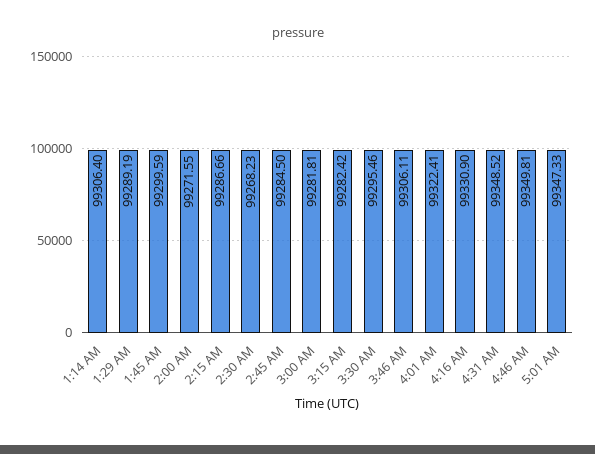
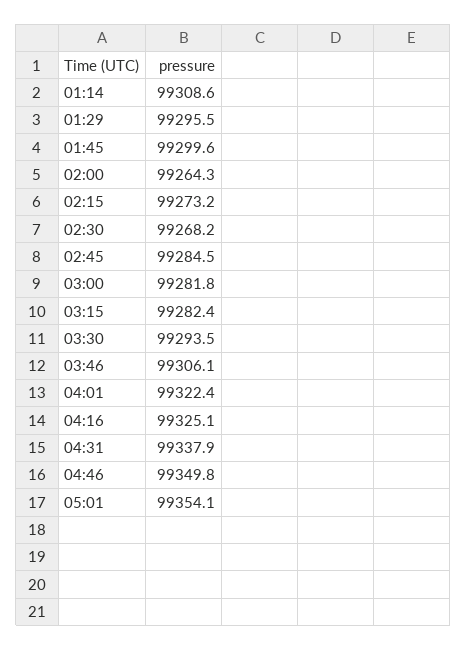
  {
-   "1:14 AM": 99306.4,
+   "1:14 AM": 99308.6,
-   "1:29 AM": 99289.19,
+   "1:29 AM": 99295.5,
    "1:45 AM": 99299.59,
-   "2:00 AM": 99271.55,
+   "2:00 AM": 99264.3,
-   "2:15 AM": 99286.66,
+   "2:15 AM": 99273.2,
    "2:30 AM": 99268.23,
    "2:45 AM": 99284.5,
    "3:00 AM": 99281.81,
    "3:15 AM": 99282.42,
-   "3:30 AM": 99295.46,
+   "3:30 AM": 99293.5,
    "3:46 AM": 99306.11,
    "4:01 AM": 99322.41,
-   "4:16 AM": 99330.9,
+   "4:16 AM": 99325.1,
-   "4:31 AM": 99348.52,
+   "4:31 AM": 99337.9,
    "4:46 AM": 99349.81,
-   "5:01 AM": 99347.33
+   "5:01 AM": 99354.1
  }

